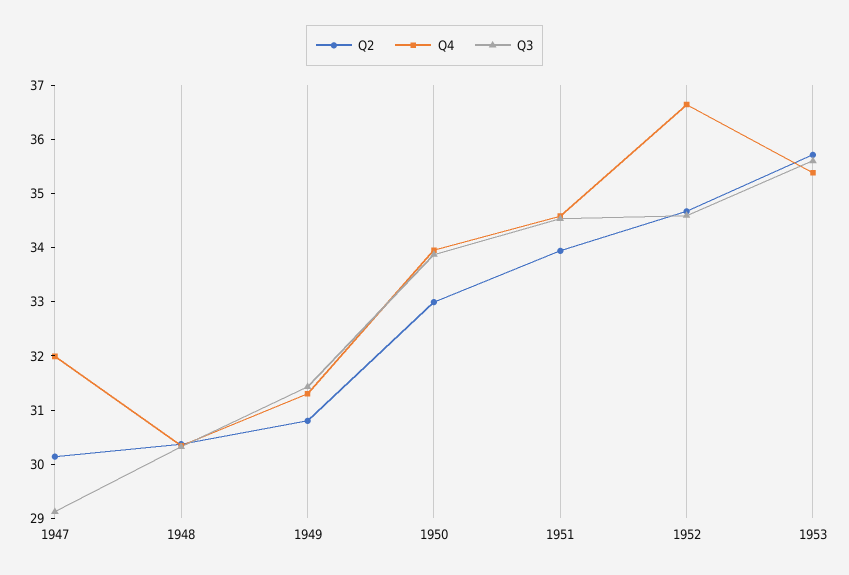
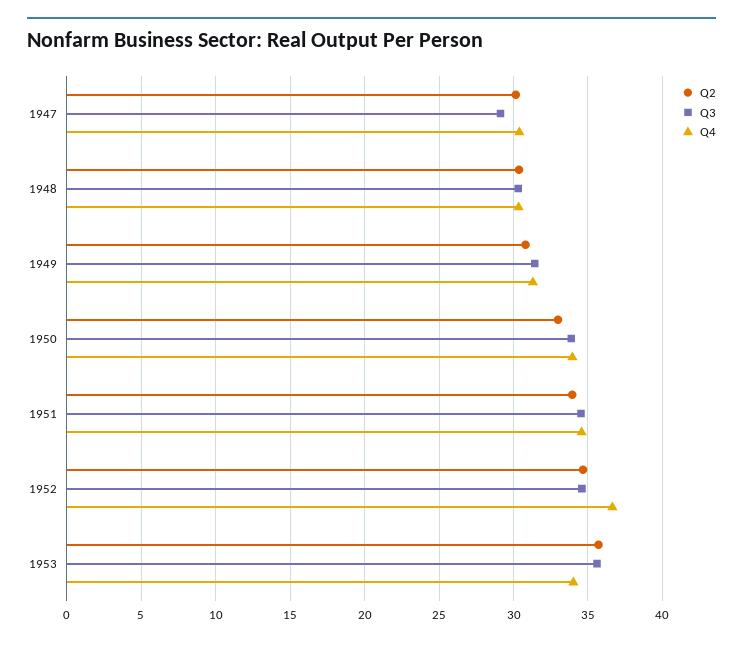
  {
    "Q2": {
      "1947": 30.2,
      "1948": 30.4,
      "1949": 30.8,
      "1950": 33,
      "1951": 34,
      "1952": 34.6,
      "1953": 35.8
    },
    "Q4": {
-     "1947": 32,
+     "1947": 30.5,
      "1948": 30.4,
      "1949": 31.4,
      "1950": 34,
      "1951": 34.6,
      "1952": 36.6,
-     "1953": 35.4
+     "1953": 34
    },
    "Q3": {
      "1947": 29.2,
      "1948": 30.4,
      "1949": 31.4,
      "1950": 33.8,
      "1951": 34.6,
      "1952": 34.6,
      "1953": 35.6
    }
  }

